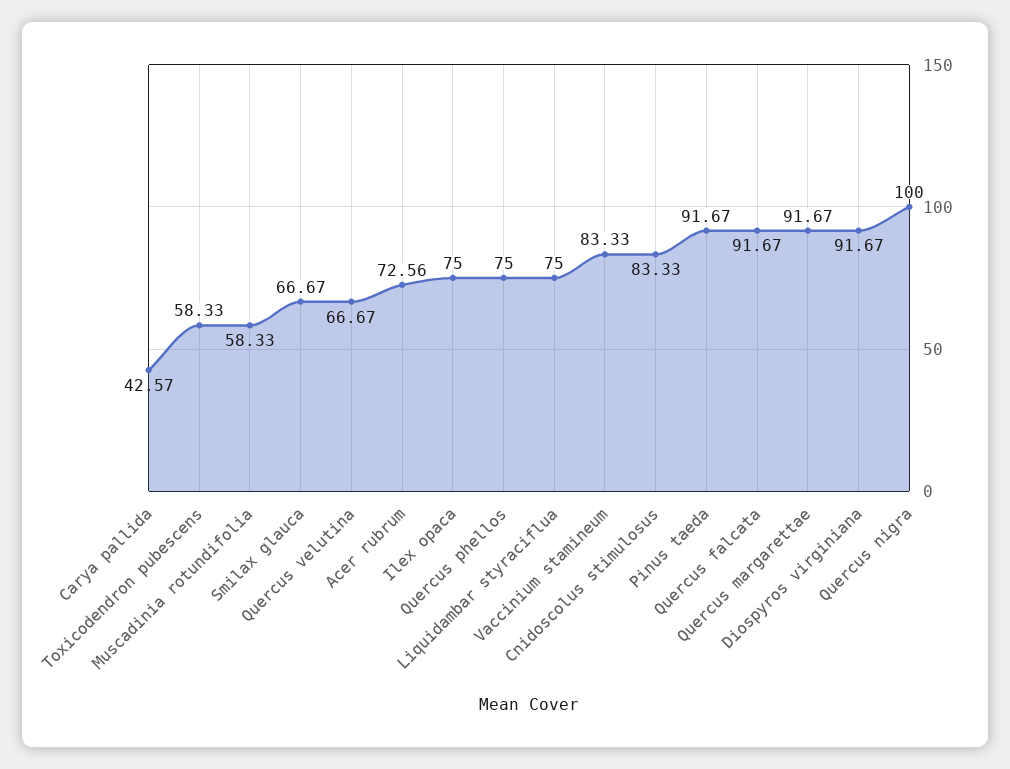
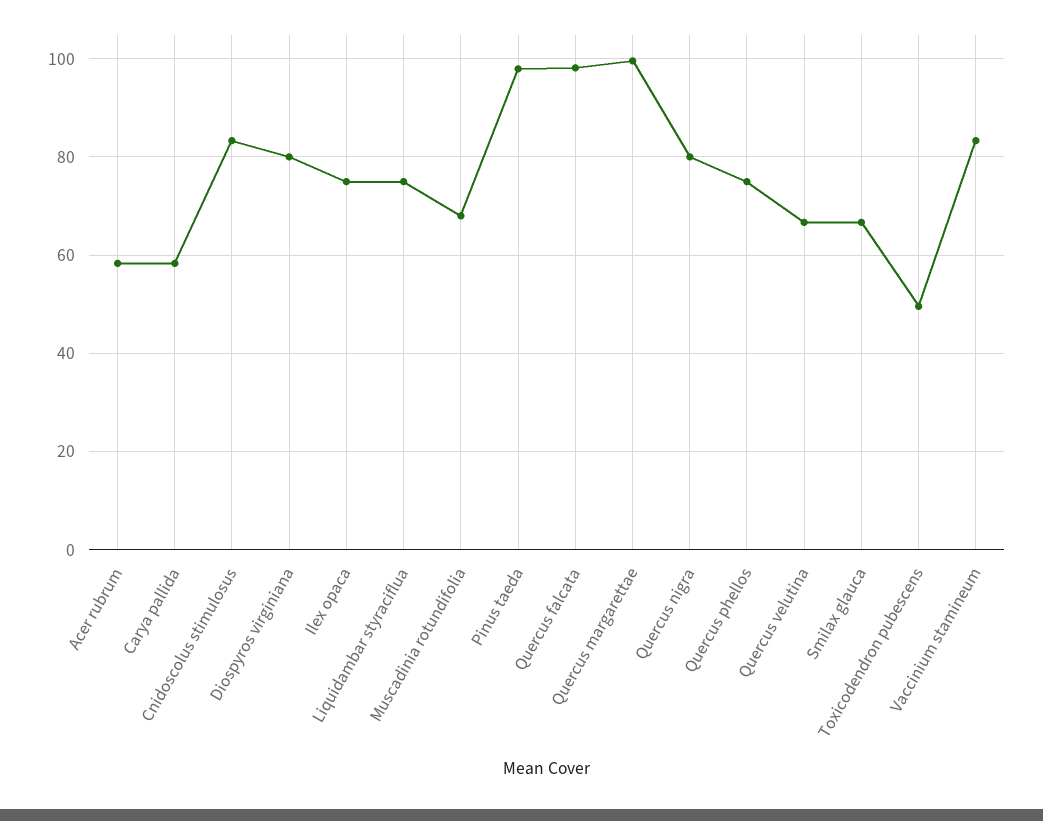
  {
-   "Carya pallida": 42.57,
+   "Carya pallida": 58,
-   "Toxicodendron pubescens": 58.33,
+   "Toxicodendron pubescens": 50,
-   "Muscadinia rotundifolia": 58.33,
+   "Muscadinia rotundifolia": 68,
    "Smilax glauca": 66.67,
    "Quercus velutina": 66.67,
-   "Acer rubrum": 72.56,
+   "Acer rubrum": 58,
    "Ilex opaca": 75,
    "Quercus phellos": 75,
    "Liquidambar styraciflua": 75,
    "Vaccinium stamineum": 83.33,
    "Cnidoscolus stimulosus": 83.33,
-   "Pinus taeda": 91.67,
+   "Pinus taeda": 98,
-   "Quercus falcata": 91.67,
+   "Quercus falcata": 98,
-   "Quercus margarettae": 91.67,
+   "Quercus margarettae": 100,
-   "Diospyros virginiana": 91.67,
+   "Diospyros virginiana": 80,
-   "Quercus nigra": 100
+   "Quercus nigra": 80
  }

